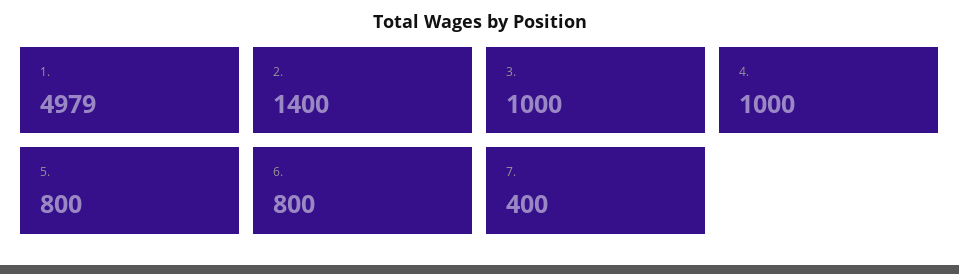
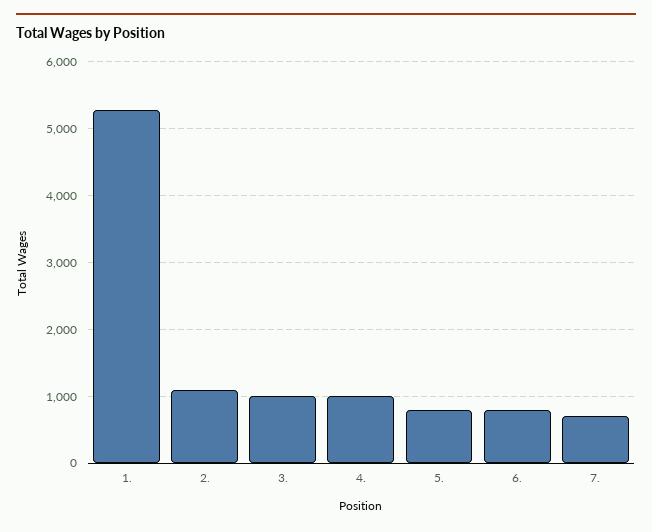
  {
-   "1.": 4979,
+   "1.": 5300,
-   "2.": 1400,
+   "2.": 1100,
    "3.": 1000,
    "4.": 1000,
    "5.": 800,
    "6.": 800,
-   "7.": 400
+   "7.": 700
  }

